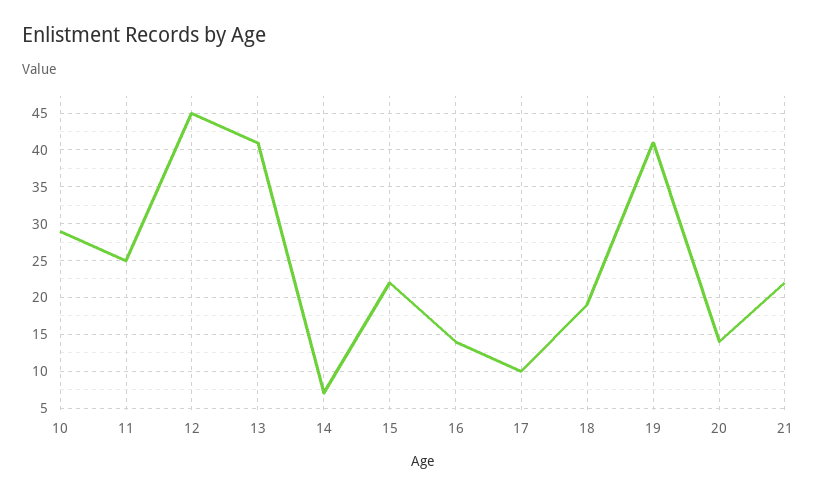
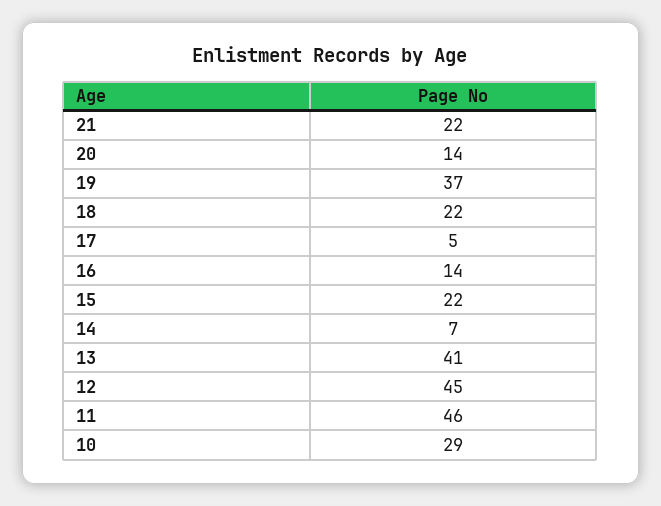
  {
    "10": 29,
-   "11": 25,
+   "11": 46,
    "12": 45,
    "13": 41,
    "14": 7,
    "15": 22,
    "16": 14,
-   "17": 10,
+   "17": 5,
-   "18": 19,
+   "18": 22,
-   "19": 41,
+   "19": 37,
    "20": 14,
    "21": 22
  }

